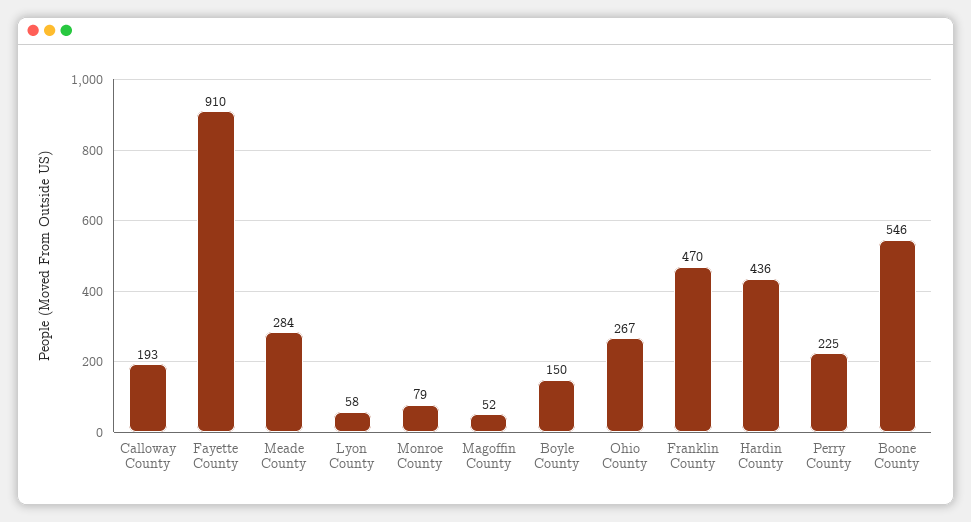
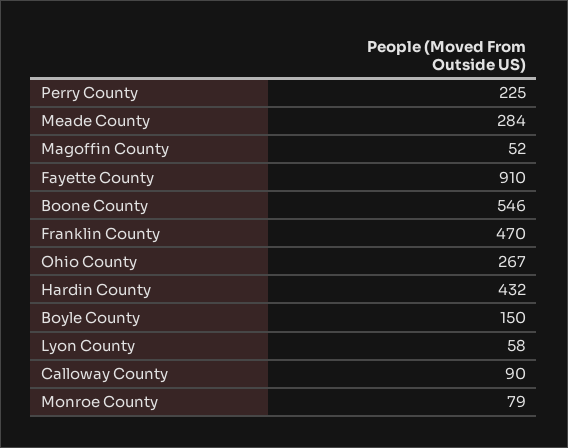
  {
-   "Calloway County": 193,
+   "Calloway County": 90,
    "Fayette County": 910,
    "Meade County": 284,
    "Lyon County": 58,
    "Monroe County": 79,
    "Magoffin County": 52,
    "Boyle County": 150,
    "Ohio County": 267,
    "Franklin County": 470,
-   "Hardin County": 436,
+   "Hardin County": 432,
    "Perry County": 225,
    "Boone County": 546
  }

